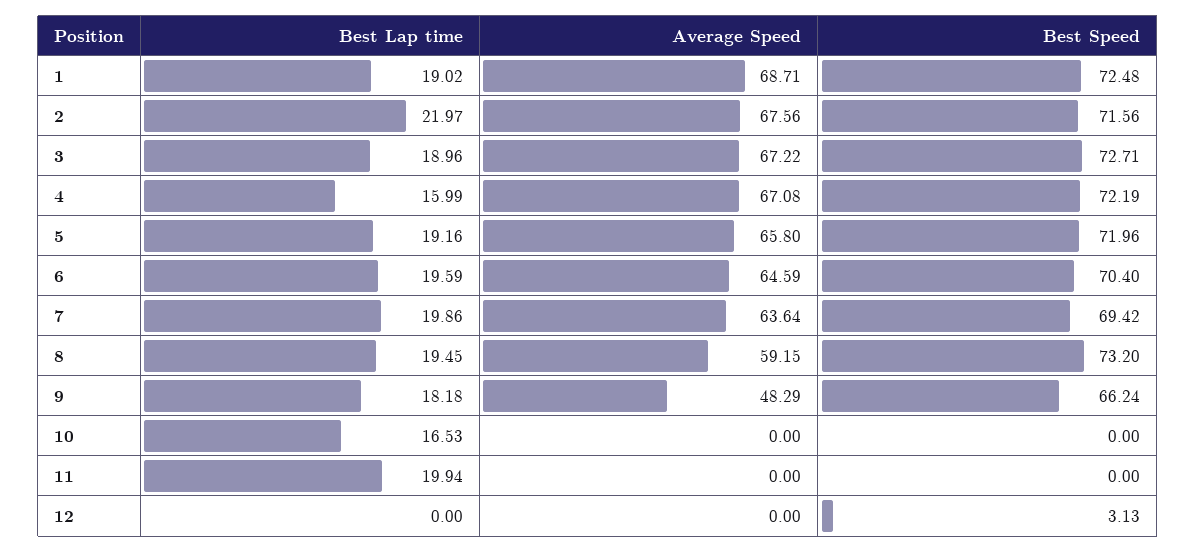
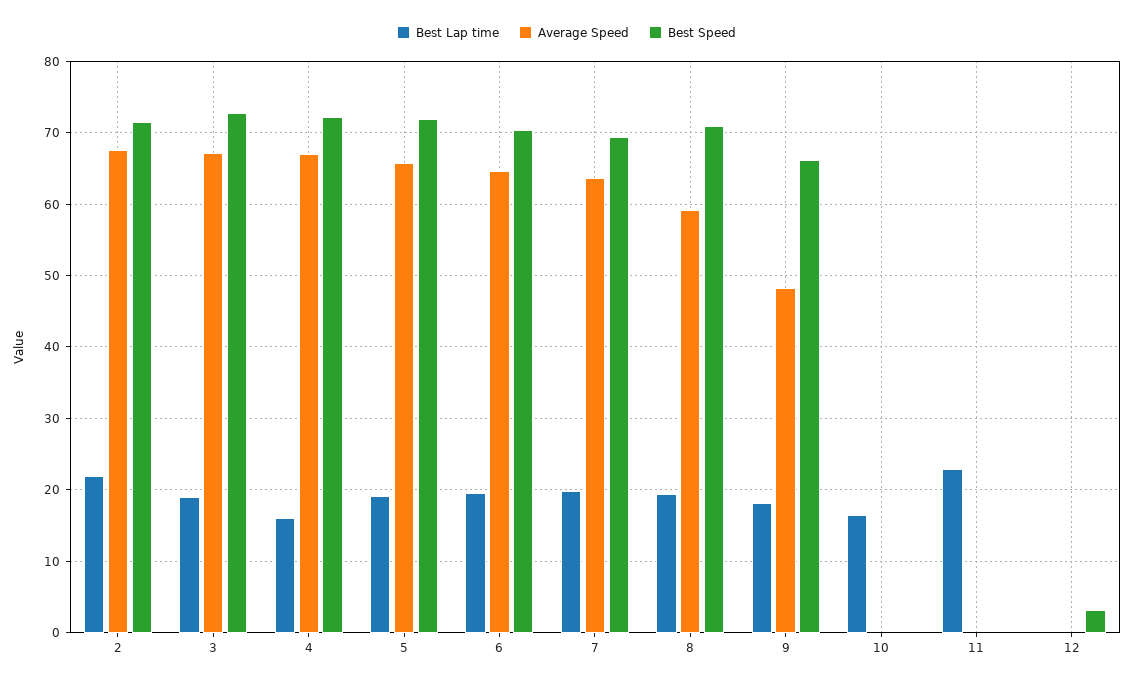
  {
    "Best Lap time": {
-     "1": 19.02,
      "2": 21.97,
      "3": 18.96,
      "4": 15.99,
      "5": 19.16,
      "6": 19.59,
      "7": 19.86,
      "8": 19.45,
      "9": 18.18,
      "10": 16.53,
-     "11": 19.94,
+     "11": 23,
      "12": 0
    },
    "Average Speed": {
-     "1": 68.71,
      "2": 67.56,
      "3": 67.22,
      "4": 67.08,
      "5": 65.8,
      "6": 64.59,
      "7": 63.64,
      "8": 59.15,
      "9": 48.29,
      "10": 0,
      "11": 0,
      "12": 0
    },
    "Best Speed": {
-     "1": 72.48,
      "2": 71.56,
      "3": 72.71,
      "4": 72.19,
      "5": 71.96,
      "6": 70.4,
      "7": 69.42,
-     "8": 73.2,
+     "8": 71,
      "9": 66.24,
      "10": 0,
      "11": 0,
      "12": 3.13
    }
  }

